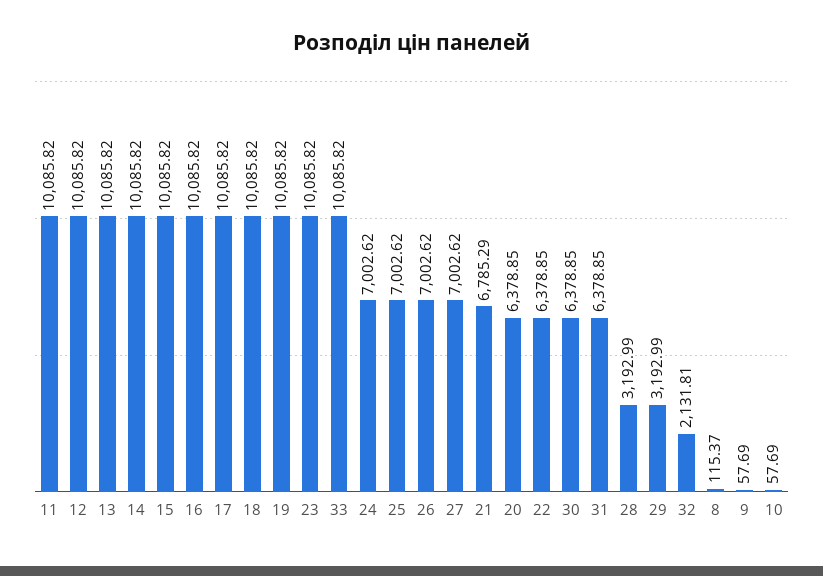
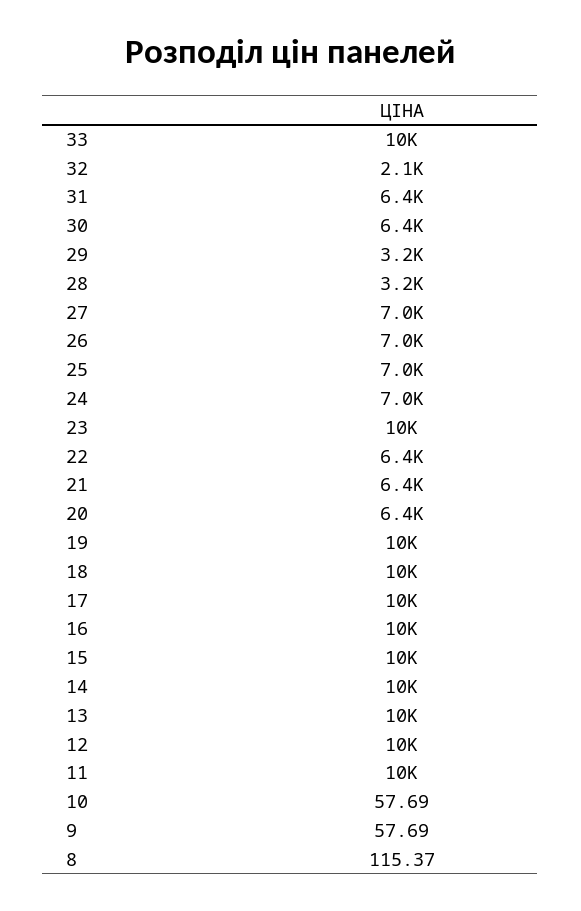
  {
    "11": 10085.82,
    "12": 10085.82,
    "13": 10085.82,
    "14": 10085.82,
    "15": 10085.82,
    "16": 10085.82,
    "17": 10085.82,
    "18": 10085.82,
    "19": 10085.82,
    "23": 10085.82,
    "33": 10085.82,
    "24": 7002.62,
    "25": 7002.62,
    "26": 7002.62,
    "27": 7002.62,
-   "21": 6785.29,
+   "21": 6400,
    "20": 6378.85,
    "22": 6378.85,
    "30": 6378.85,
    "31": 6378.85,
    "28": 3192.99,
    "29": 3192.99,
    "32": 2131.81,
    "8": 115.37,
    "9": 57.69,
    "10": 57.69
  }

